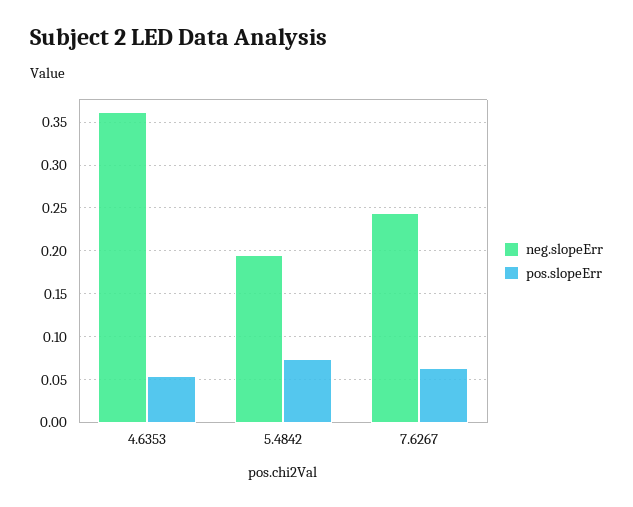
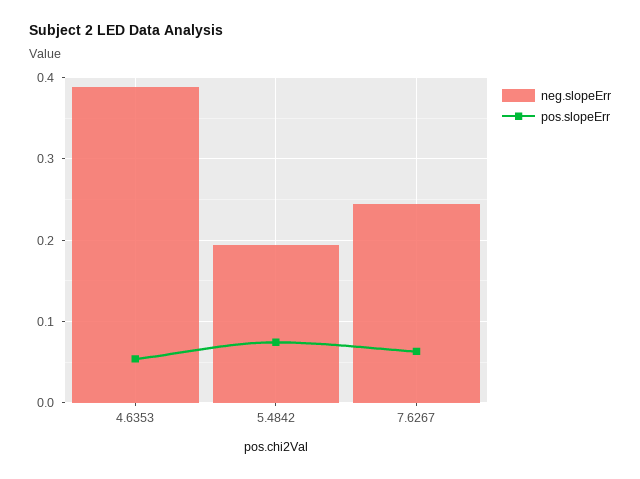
  {
    "neg.slopeErr": {
-     "4.6353": 0.36,
+     "4.6353": 0.39,
      "5.4842": 0.19,
      "7.6267": 0.24
    },
    "pos.slopeErr": {
      "4.6353": 0.05,
      "5.4842": 0.07,
      "7.6267": 0.06
    }
  }

